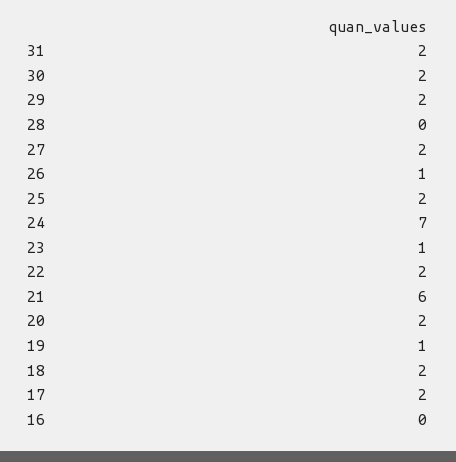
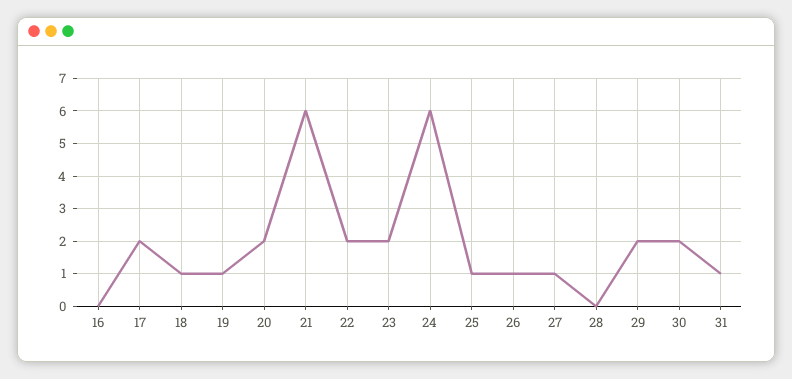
  {
-   "31": 2,
+   "31": 1,
    "30": 2,
    "29": 2,
    "28": 0,
-   "27": 2,
+   "27": 1,
    "26": 1,
-   "25": 2,
+   "25": 1,
-   "24": 7,
+   "24": 6,
-   "23": 1,
+   "23": 2,
    "22": 2,
    "21": 6,
    "20": 2,
    "19": 1,
-   "18": 2,
+   "18": 1,
    "17": 2,
    "16": 0
  }

